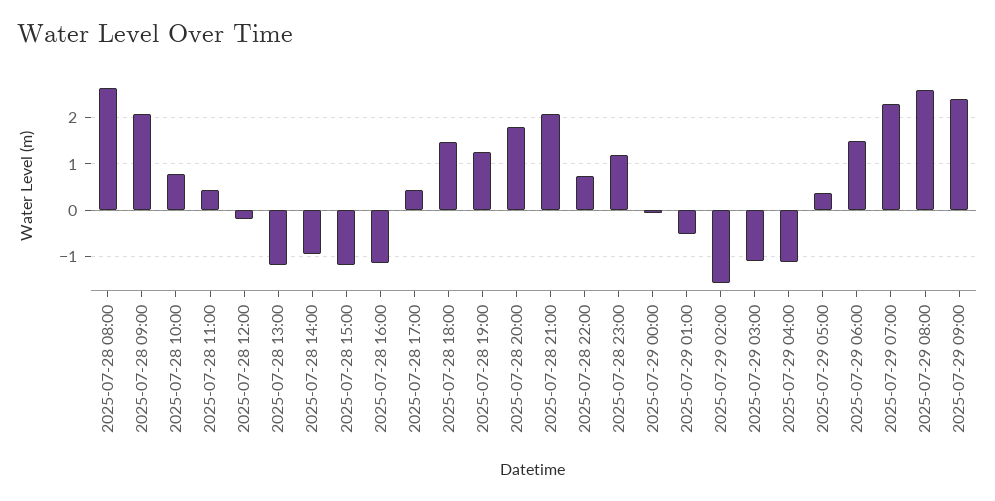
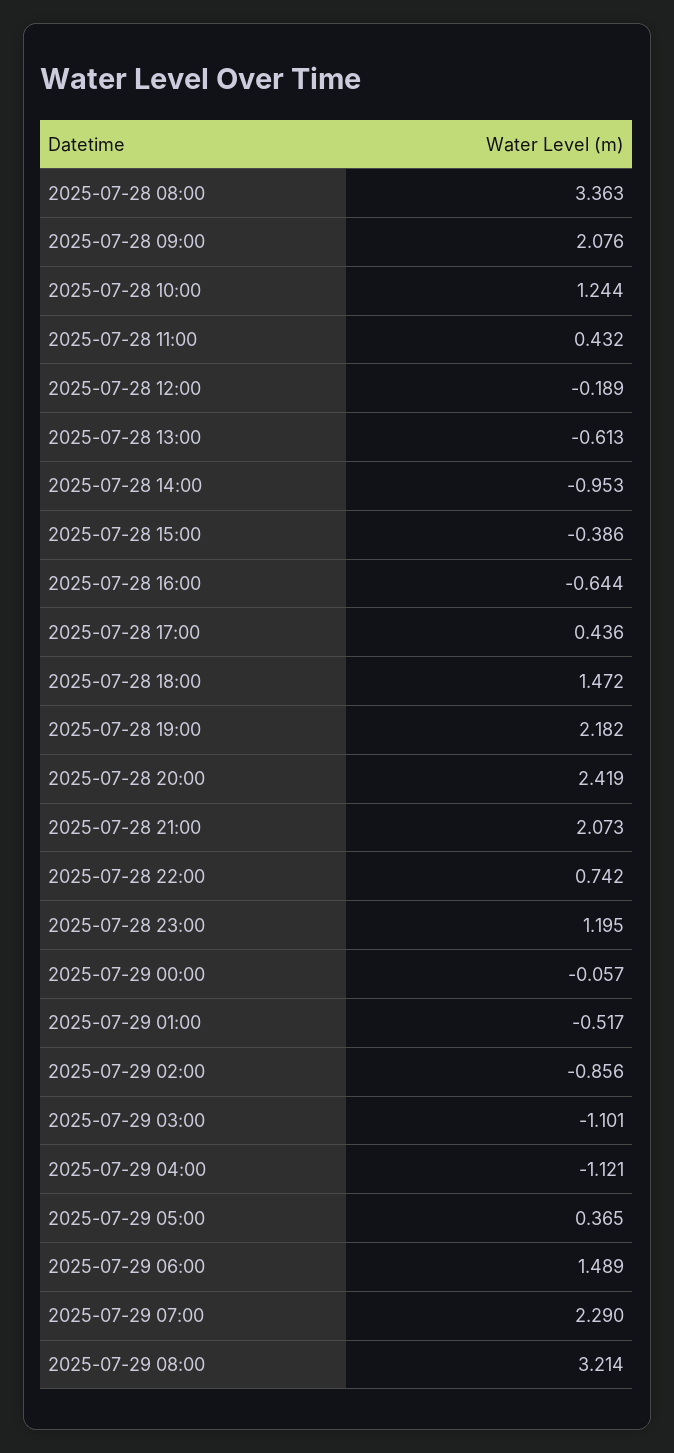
  {
-   "2025-07-28 08:00": 2.6,
+   "2025-07-28 08:00": 3.363,
    "2025-07-28 09:00": 2.076,
-   "2025-07-28 10:00": 0.8,
+   "2025-07-28 10:00": 1.244,
    "2025-07-28 11:00": 0.432,
    "2025-07-28 12:00": -0.189,
-   "2025-07-28 13:00": -1.2,
+   "2025-07-28 13:00": -0.613,
    "2025-07-28 14:00": -0.953,
-   "2025-07-28 15:00": -1.2,
+   "2025-07-28 15:00": -0.386,
-   "2025-07-28 16:00": -1.2,
+   "2025-07-28 16:00": -0.644,
    "2025-07-28 17:00": 0.436,
    "2025-07-28 18:00": 1.472,
-   "2025-07-28 19:00": 1.2,
+   "2025-07-28 19:00": 2.182,
-   "2025-07-28 20:00": 1.8,
+   "2025-07-28 20:00": 2.419,
    "2025-07-28 21:00": 2.073,
    "2025-07-28 22:00": 0.742,
    "2025-07-28 23:00": 1.195,
    "2025-07-29 00:00": -0.057,
    "2025-07-29 01:00": -0.517,
-   "2025-07-29 02:00": -1.6,
+   "2025-07-29 02:00": -0.856,
    "2025-07-29 03:00": -1.101,
    "2025-07-29 04:00": -1.121,
    "2025-07-29 05:00": 0.365,
    "2025-07-29 06:00": 1.489,
    "2025-07-29 07:00": 2.29,
-   "2025-07-29 08:00": 2.6,
+   "2025-07-29 08:00": 3.214
-   "2025-07-29 09:00": 2.4
  }

